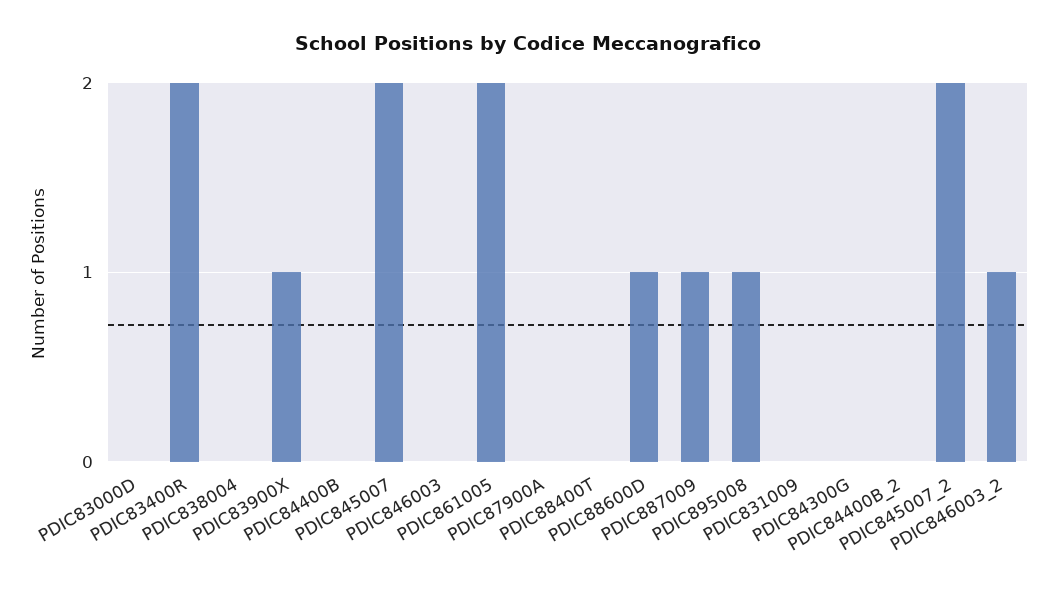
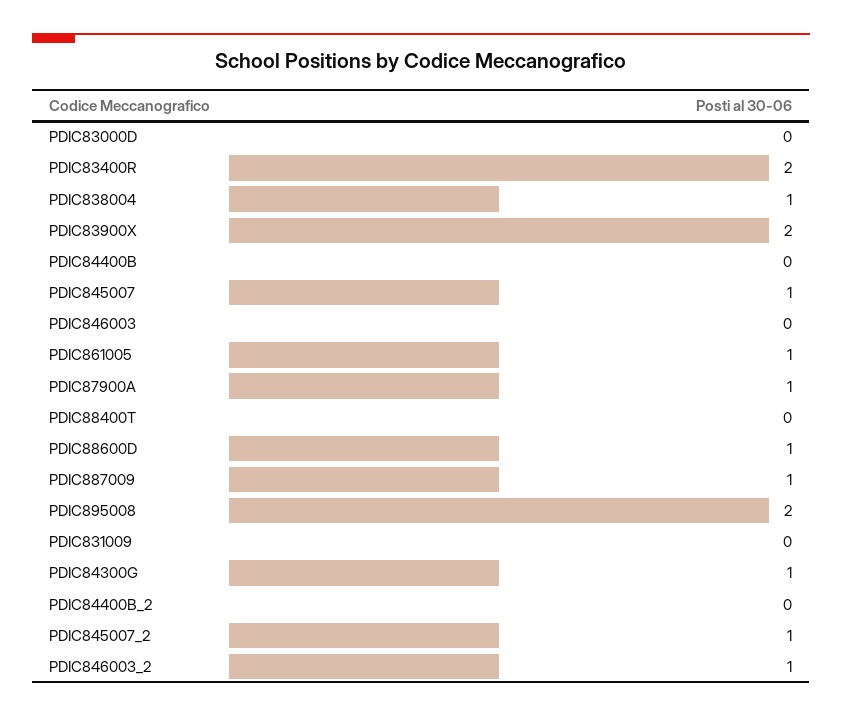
  {
    "PDIC83000D": 0,
    "PDIC83400R": 2,
-   "PDIC838004": 0,
+   "PDIC838004": 1,
-   "PDIC83900X": 1,
+   "PDIC83900X": 2,
    "PDIC84400B": 0,
-   "PDIC845007": 2,
+   "PDIC845007": 1,
    "PDIC846003": 0,
-   "PDIC861005": 2,
+   "PDIC861005": 1,
-   "PDIC87900A": 0,
+   "PDIC87900A": 1,
    "PDIC88400T": 0,
    "PDIC88600D": 1,
    "PDIC887009": 1,
-   "PDIC895008": 1,
+   "PDIC895008": 2,
    "PDIC831009": 0,
-   "PDIC84300G": 0,
+   "PDIC84300G": 1,
    "PDIC84400B_2": 0,
-   "PDIC845007_2": 2,
+   "PDIC845007_2": 1,
    "PDIC846003_2": 1
  }

